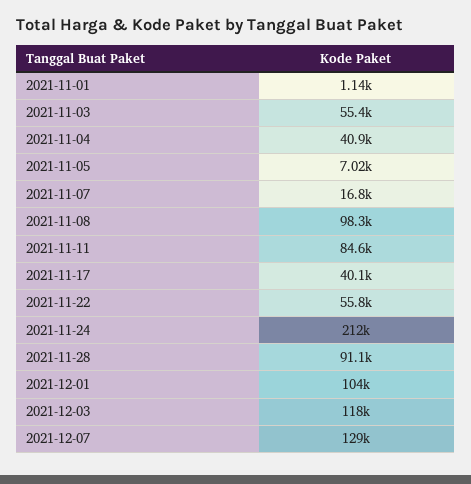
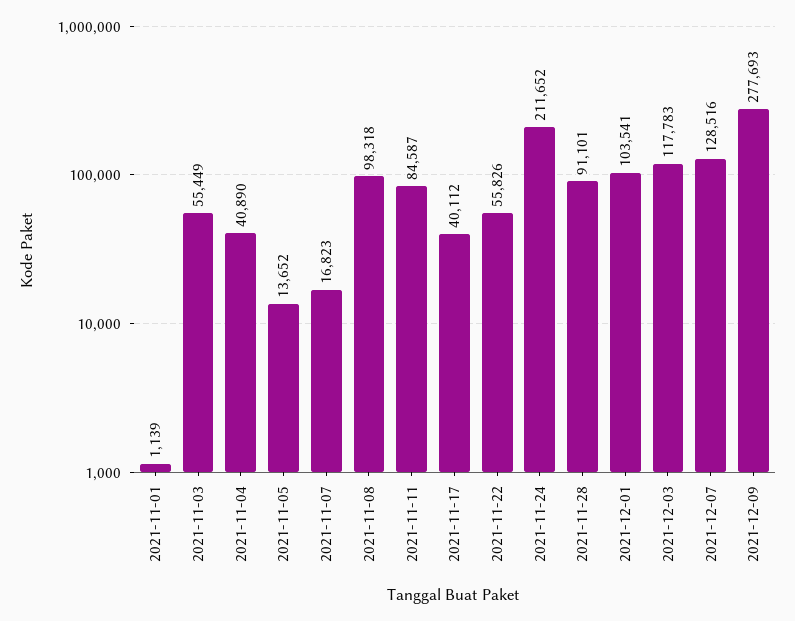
  {
    "2021-11-01": 1139,
    "2021-11-03": 55449,
    "2021-11-04": 40890,
-   "2021-11-05": 7020,
+   "2021-11-05": 13652,
    "2021-11-07": 16823,
    "2021-11-08": 98318,
    "2021-11-11": 84587,
    "2021-11-17": 40112,
    "2021-11-22": 55826,
    "2021-11-24": 211652,
    "2021-11-28": 91101,
    "2021-12-01": 103541,
    "2021-12-03": 117783,
-   "2021-12-07": 128516
+   "2021-12-07": 128516,
+   "2021-12-09": 277693
  }

